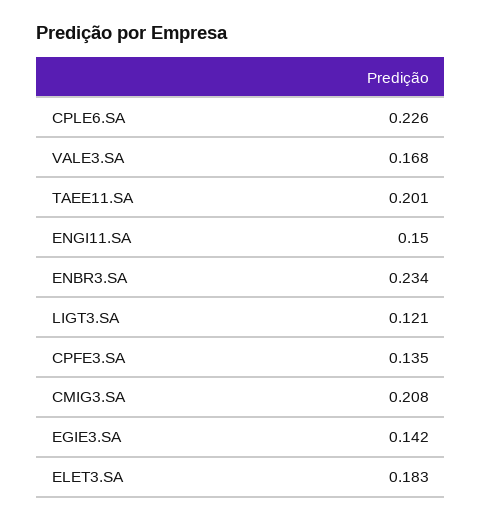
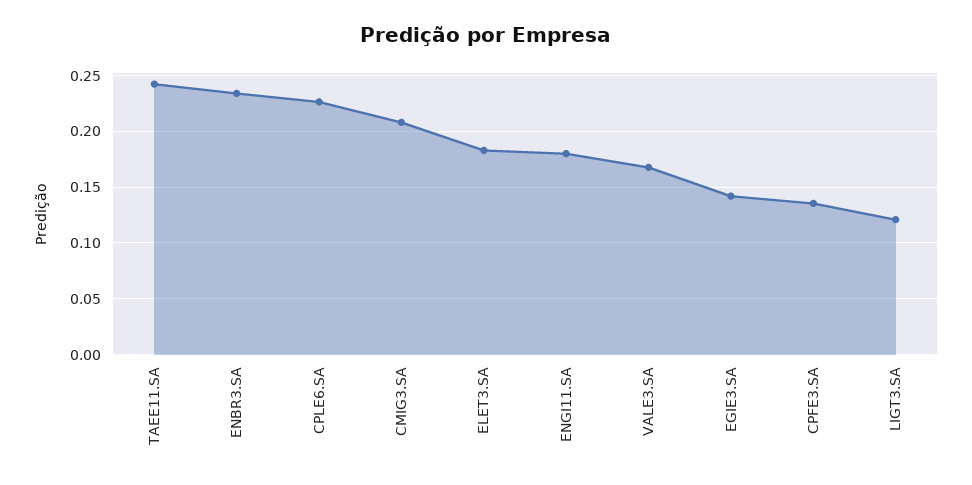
  {
    "CPLE6.SA": 0.226,
    "VALE3.SA": 0.168,
-   "TAEE11.SA": 0.201,
+   "TAEE11.SA": 0.24,
-   "ENGI11.SA": 0.15,
+   "ENGI11.SA": 0.18,
    "ENBR3.SA": 0.234,
    "LIGT3.SA": 0.121,
    "CPFE3.SA": 0.135,
    "CMIG3.SA": 0.208,
    "EGIE3.SA": 0.142,
    "ELET3.SA": 0.183
  }

